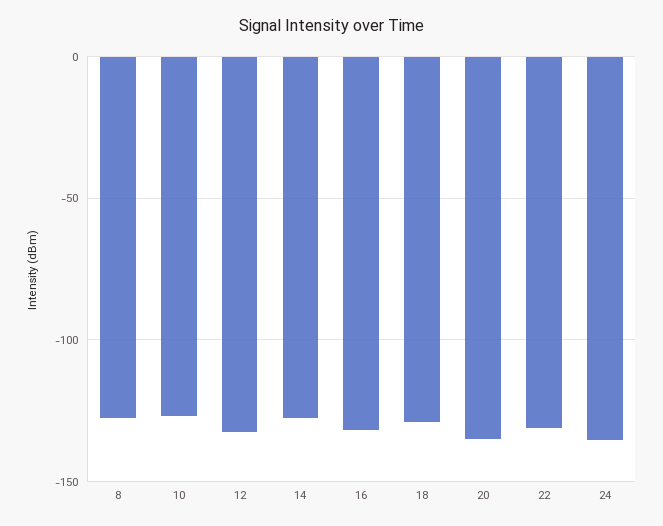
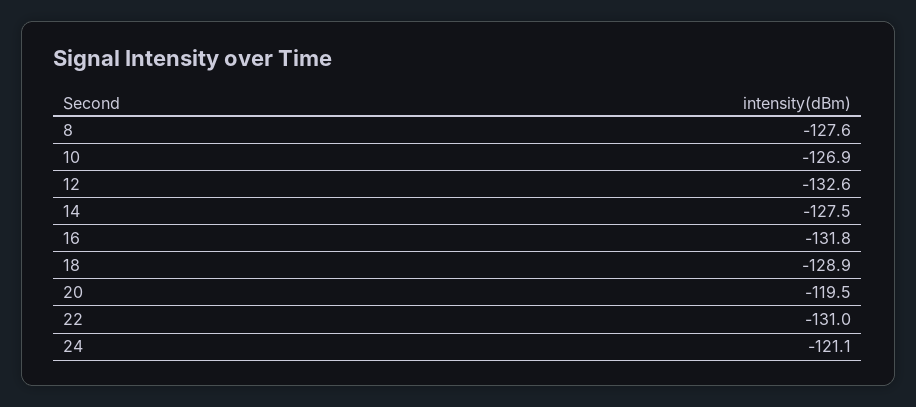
  {
    "8": -127.6,
    "10": -126.9,
    "12": -132.6,
    "14": -127.5,
    "16": -131.8,
    "18": -128.9,
-   "20": -135,
+   "20": -119.5,
    "22": -131,
-   "24": -135
+   "24": -121.1
  }

